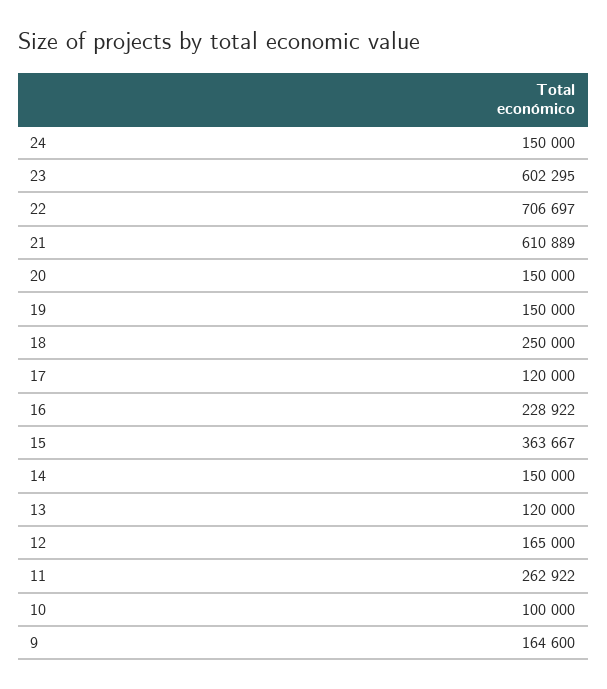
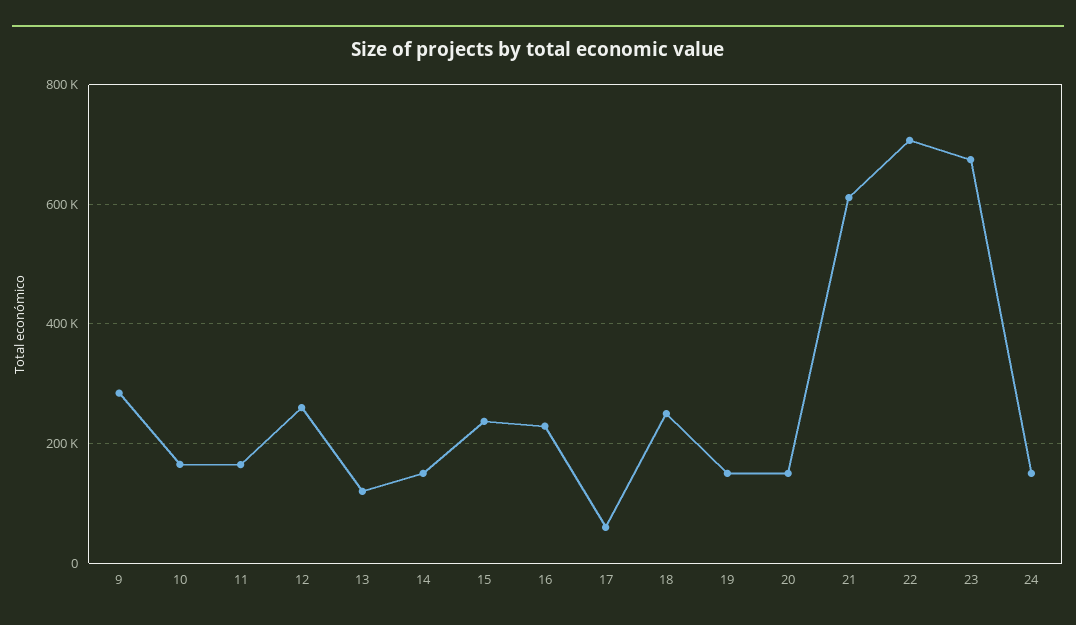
  {
    "24": 150000,
-   "23": 602295,
+   "23": 680000,
    "22": 706697,
    "21": 610889,
    "20": 150000,
    "19": 150000,
    "18": 250000,
-   "17": 120000,
+   "17": 60000,
    "16": 228922,
-   "15": 363667,
+   "15": 240000,
    "14": 150000,
    "13": 120000,
-   "12": 165000,
+   "12": 260000,
-   "11": 262922,
+   "11": 160000,
-   "10": 100000,
+   "10": 160000,
-   "9": 164600
+   "9": 280000
  }

